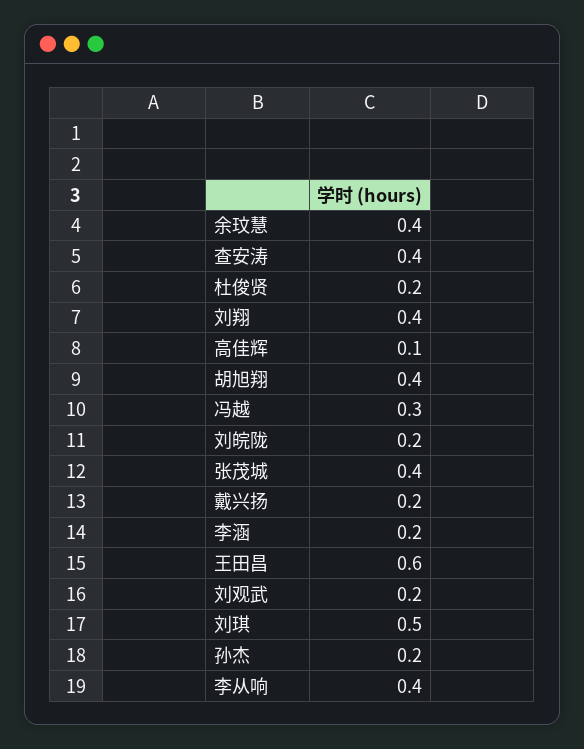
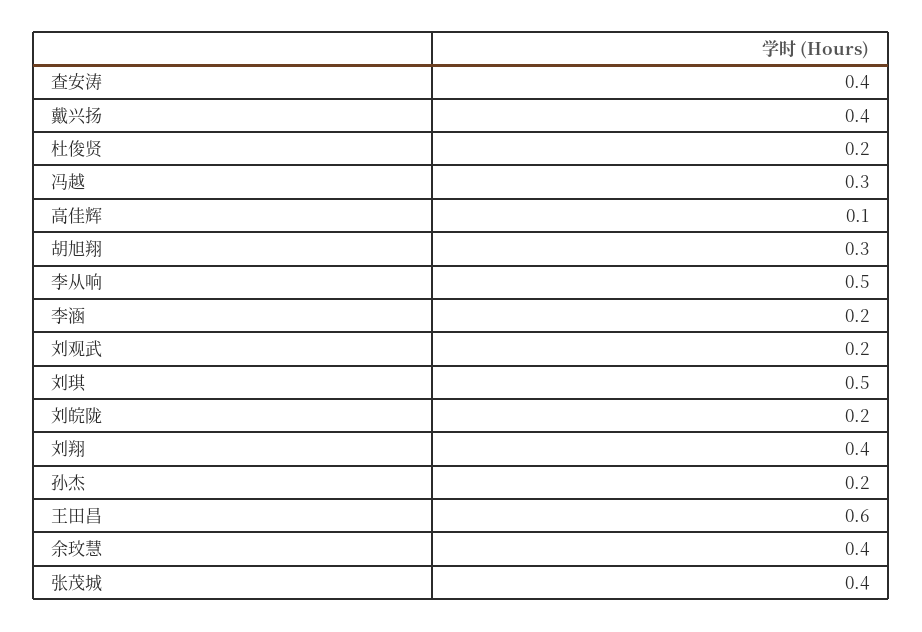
  {
    "余玟慧": 0.4,
    "查安涛": 0.4,
    "杜俊贤": 0.2,
    "刘翔": 0.4,
    "高佳辉": 0.1,
-   "胡旭翔": 0.4,
+   "胡旭翔": 0.3,
    "冯越": 0.3,
    "刘皖陇": 0.2,
    "张茂城": 0.4,
-   "戴兴扬": 0.2,
+   "戴兴扬": 0.4,
    "李涵": 0.2,
    "王田昌": 0.6,
    "刘观武": 0.2,
    "刘琪": 0.5,
    "孙杰": 0.2,
-   "李从响": 0.4
+   "李从响": 0.5
  }

